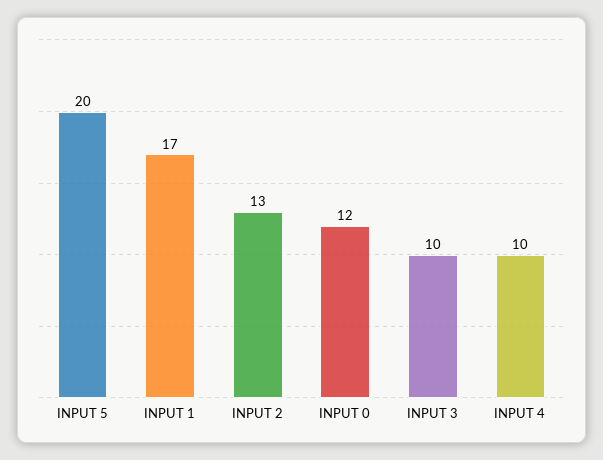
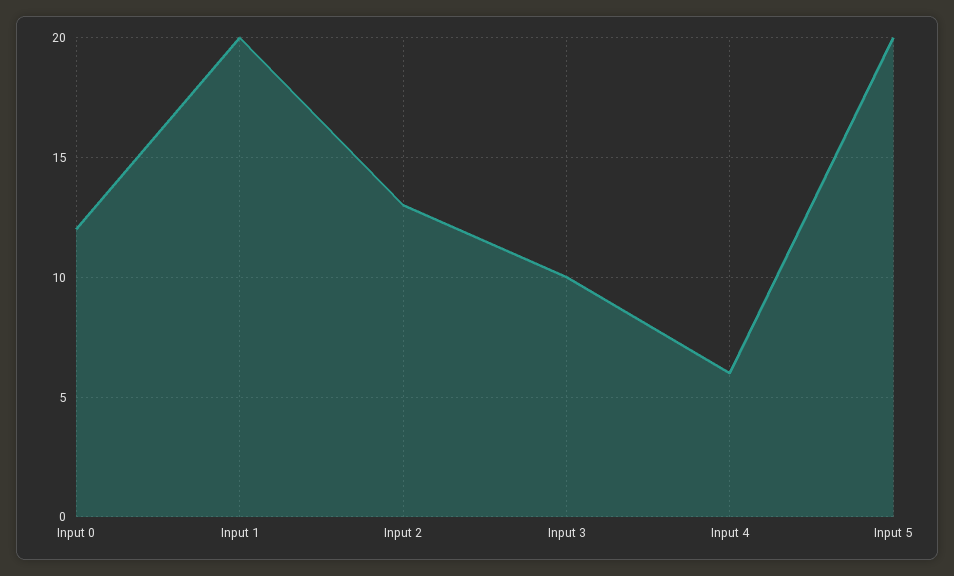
  {
    "INPUT 5": 20,
-   "INPUT 1": 17,
+   "INPUT 1": 20,
    "INPUT 2": 13,
    "INPUT 0": 12,
    "INPUT 3": 10,
-   "INPUT 4": 10
+   "INPUT 4": 6
  }

